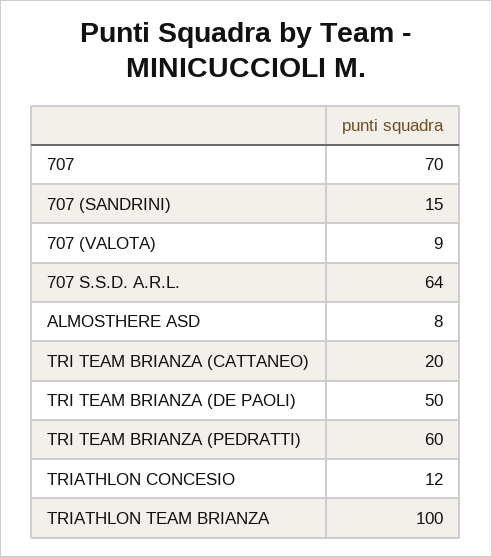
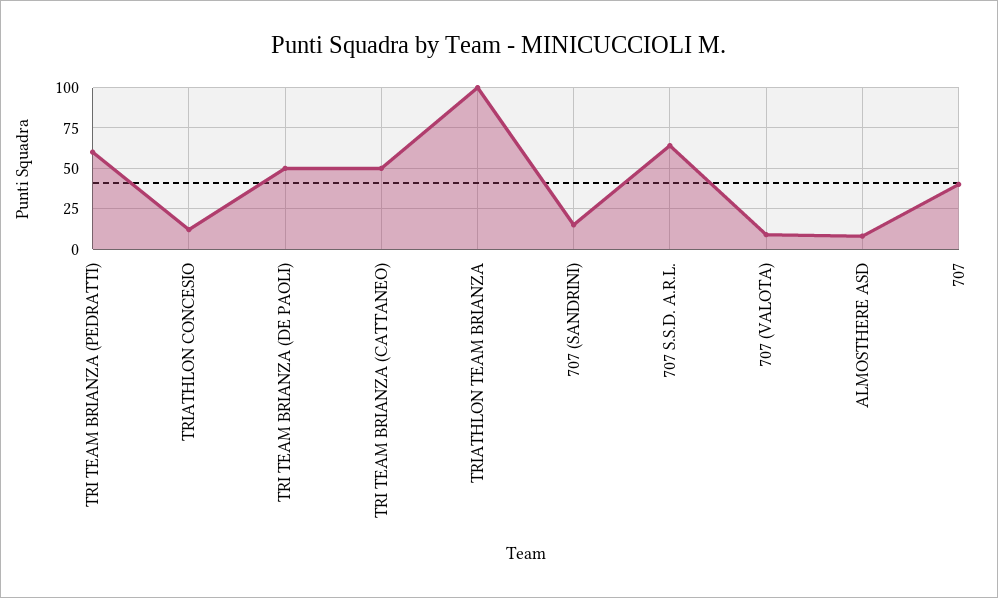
  {
-   "707": 70,
+   "707": 40,
    "707 (SANDRINI)": 15,
    "707 (VALOTA)": 9,
    "707 S.S.D. A.R.L.": 64,
    "ALMOSTHERE ASD": 8,
-   "TRI TEAM BRIANZA (CATTANEO)": 20,
+   "TRI TEAM BRIANZA (CATTANEO)": 50,
    "TRI TEAM BRIANZA (DE PAOLI)": 50,
    "TRI TEAM BRIANZA (PEDRATTI)": 60,
    "TRIATHLON CONCESIO": 12,
    "TRIATHLON TEAM BRIANZA": 100
  }

